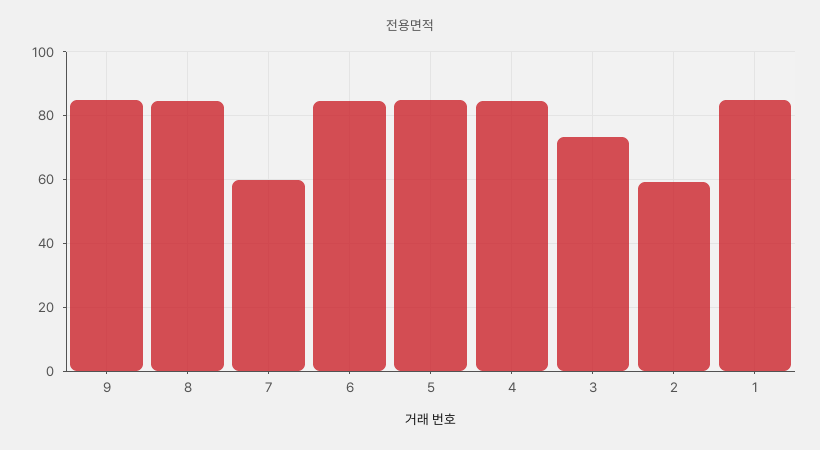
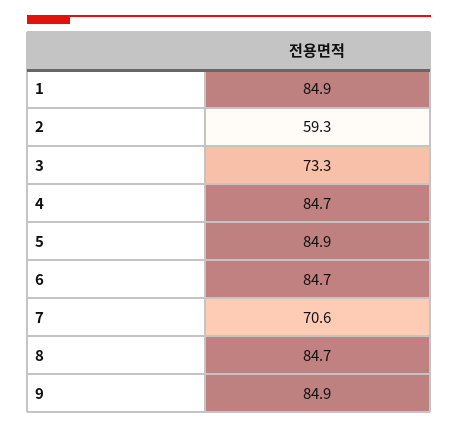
  {
    "9": 84.9,
    "8": 84.7,
-   "7": 60,
+   "7": 70.6,
    "6": 84.7,
    "5": 84.9,
    "4": 84.7,
    "3": 73.3,
    "2": 59.3,
    "1": 84.9
  }

